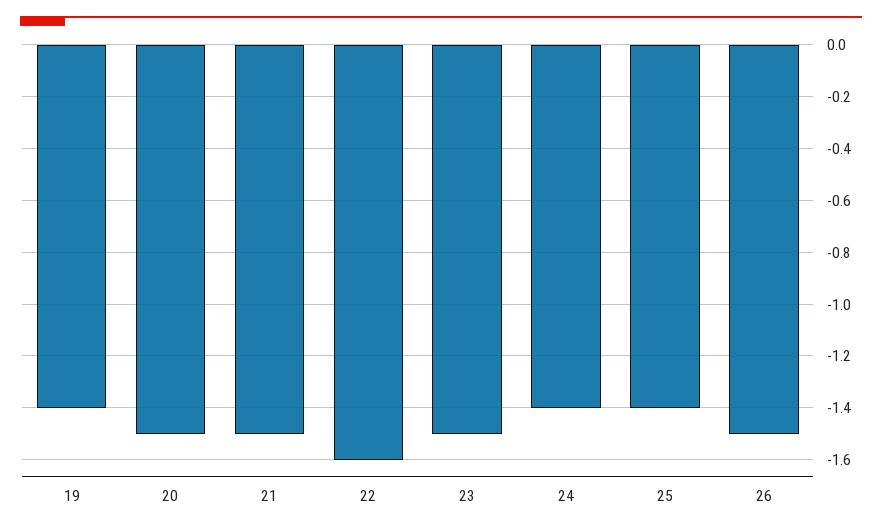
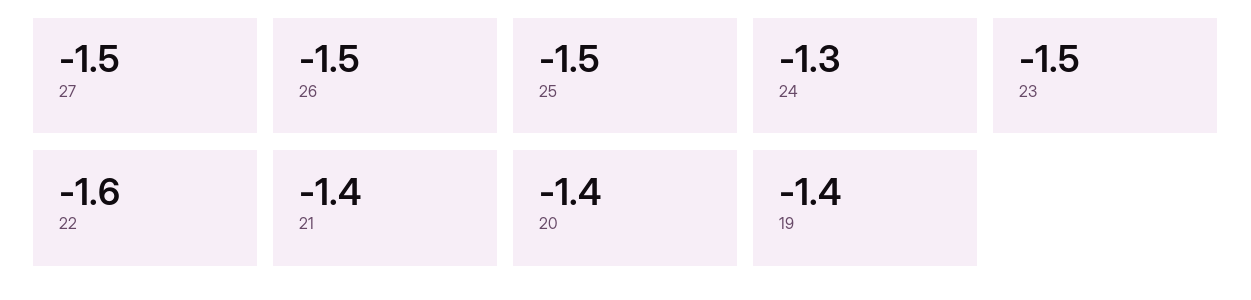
  {
    "19": -1.4,
-   "20": -1.5,
+   "20": -1.4,
-   "21": -1.5,
+   "21": -1.4,
    "22": -1.6,
    "23": -1.5,
-   "24": -1.4,
+   "24": -1.3,
-   "25": -1.4,
+   "25": -1.5,
-   "26": -1.5
+   "26": -1.5,
+   "27": -1.5
  }

